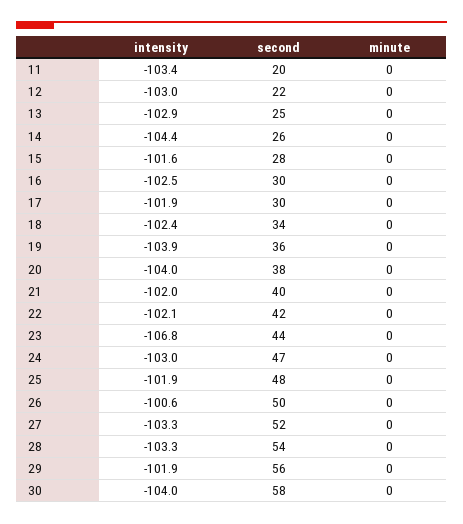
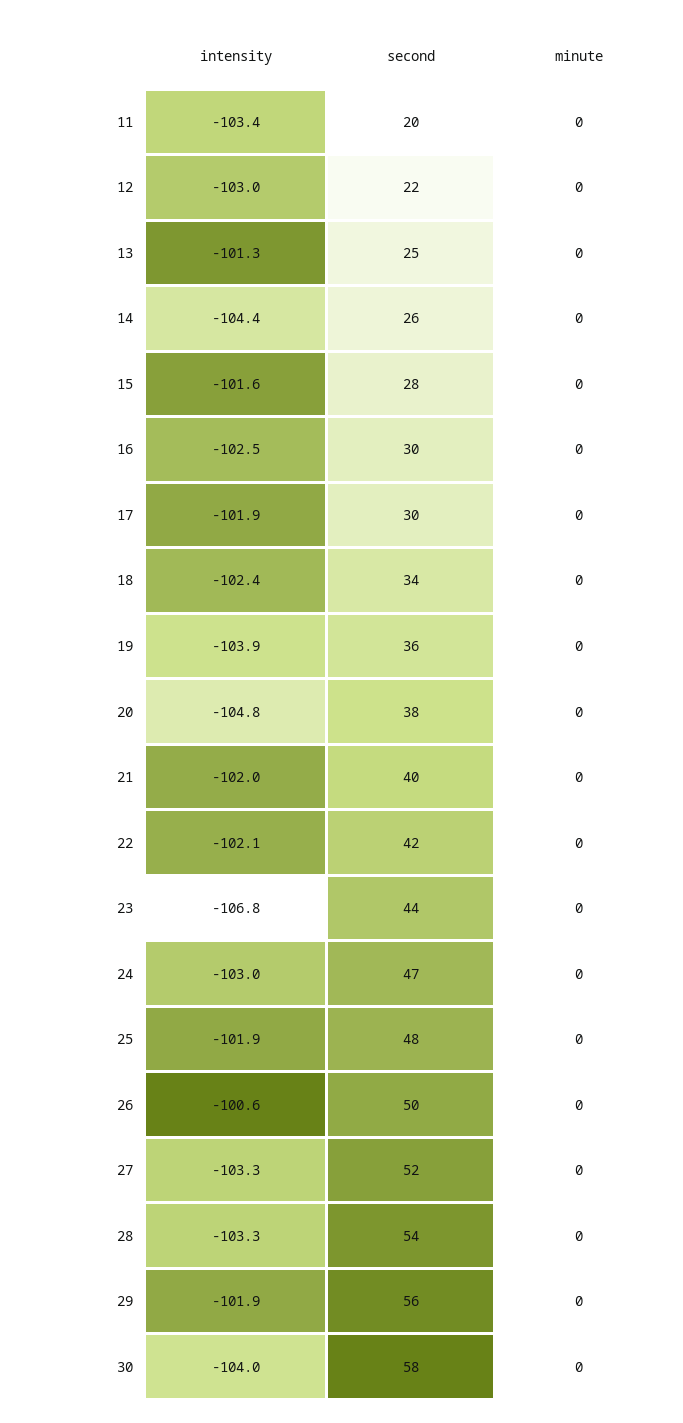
  {
    "intensity": {
      "11": -103.4,
      "12": -103,
-     "13": -102.9,
+     "13": -101.3,
      "14": -104.4,
      "15": -101.6,
      "16": -102.5,
      "17": -101.9,
      "18": -102.4,
      "19": -103.9,
-     "20": -104,
+     "20": -104.8,
      "21": -102,
      "22": -102.1,
      "23": -106.8,
      "24": -103,
      "25": -101.9,
      "26": -100.6,
      "27": -103.3,
      "28": -103.3,
      "29": -101.9,
      "30": -104
    },
    "second": {
      "11": 20,
      "12": 22,
      "13": 25,
      "14": 26,
      "15": 28,
      "16": 30,
      "17": 30,
      "18": 34,
      "19": 36,
      "20": 38,
      "21": 40,
      "22": 42,
      "23": 44,
      "24": 47,
      "25": 48,
      "26": 50,
      "27": 52,
      "28": 54,
      "29": 56,
      "30": 58
    },
    "minute": {
      "11": 0,
      "12": 0,
      "13": 0,
      "14": 0,
      "15": 0,
      "16": 0,
      "17": 0,
      "18": 0,
      "19": 0,
      "20": 0,
      "21": 0,
      "22": 0,
      "23": 0,
      "24": 0,
      "25": 0,
      "26": 0,
      "27": 0,
      "28": 0,
      "29": 0,
      "30": 0
    }
  }

